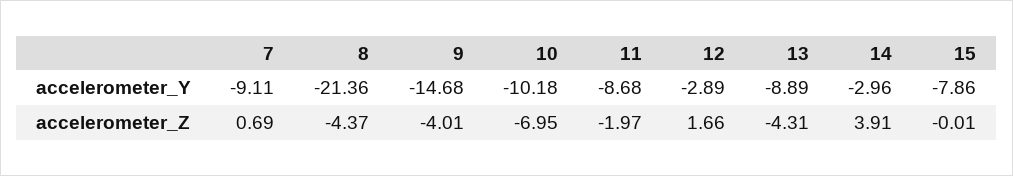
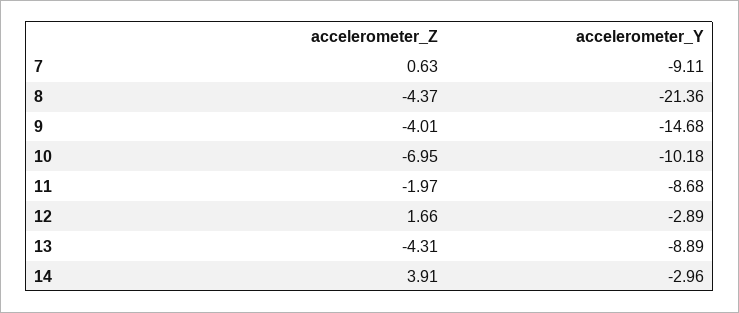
  {
    "7": {
      "accelerometer_Y": -9.11,
-     "accelerometer_Z": 0.69
+     "accelerometer_Z": 0.63
    },
    "8": {
      "accelerometer_Y": -21.36,
      "accelerometer_Z": -4.37
    },
    "9": {
      "accelerometer_Y": -14.68,
      "accelerometer_Z": -4.01
    },
    "10": {
      "accelerometer_Y": -10.18,
      "accelerometer_Z": -6.95
    },
    "11": {
      "accelerometer_Y": -8.68,
      "accelerometer_Z": -1.97
    },
    "12": {
      "accelerometer_Y": -2.89,
      "accelerometer_Z": 1.66
    },
    "13": {
      "accelerometer_Y": -8.89,
      "accelerometer_Z": -4.31
    },
    "14": {
      "accelerometer_Y": -2.96,
      "accelerometer_Z": 3.91
-   },
+   }
-   "15": {
-     "accelerometer_Y": -7.86,
-     "accelerometer_Z": -0.01
-   }
  }

